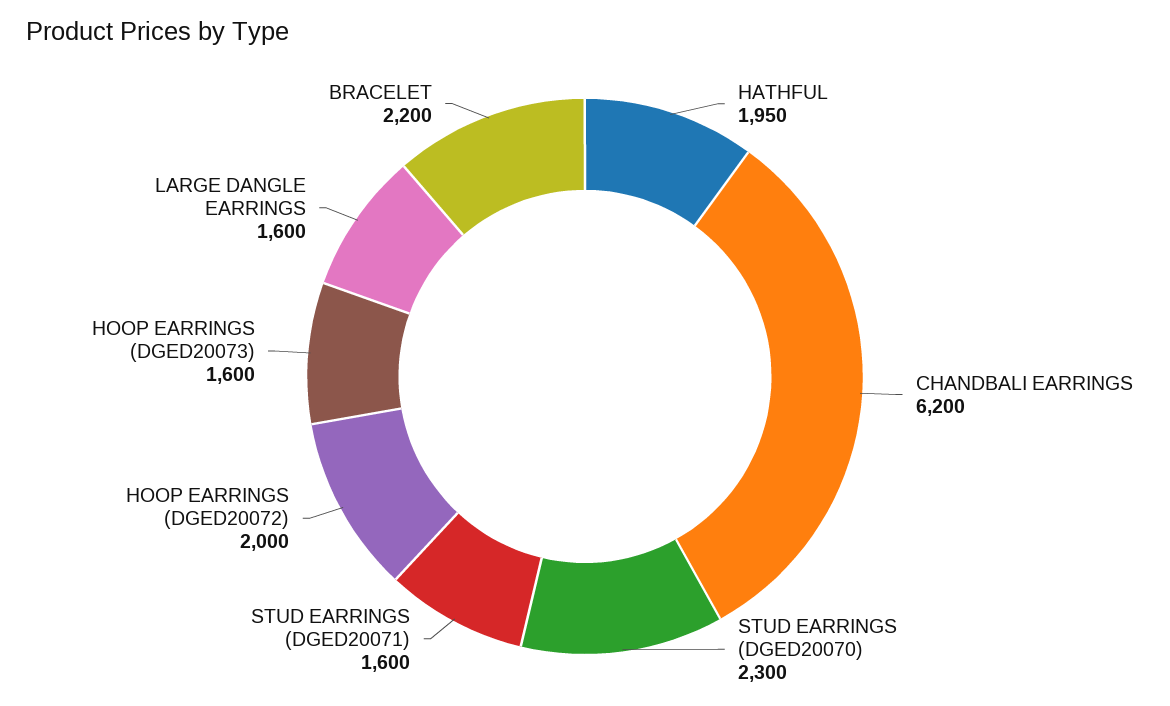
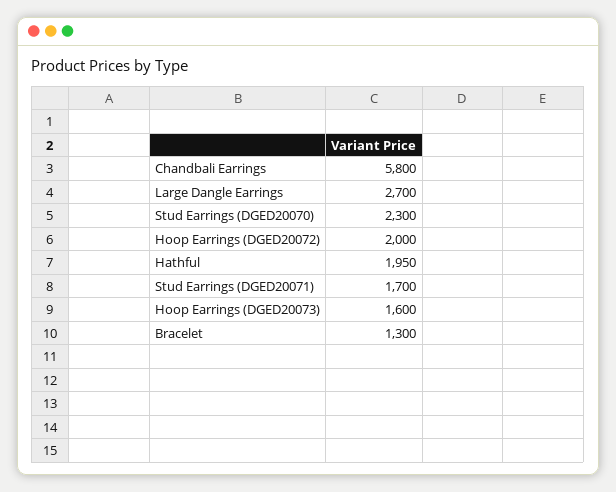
  {
    "HATHFUL": 1950,
-   "CHANDBALI EARRINGS": 6200,
+   "CHANDBALI EARRINGS": 5800,
    "STUD EARRINGS (DGED20070)": 2300,
-   "STUD EARRINGS (DGED20071)": 1600,
+   "STUD EARRINGS (DGED20071)": 1700,
    "HOOP EARRINGS (DGED20072)": 2000,
    "HOOP EARRINGS (DGED20073)": 1600,
-   "LARGE DANGLE EARRINGS": 1600,
+   "LARGE DANGLE EARRINGS": 2700,
-   "BRACELET": 2200
+   "BRACELET": 1300
  }

